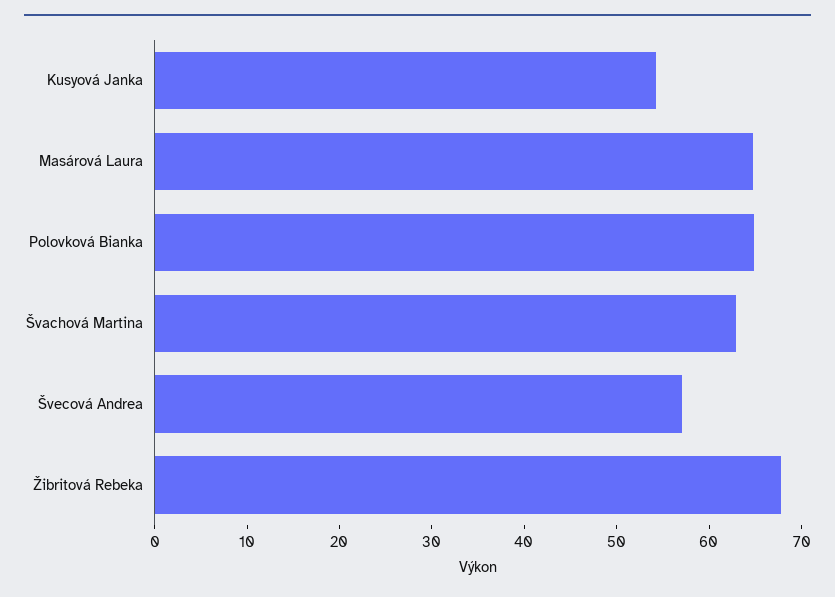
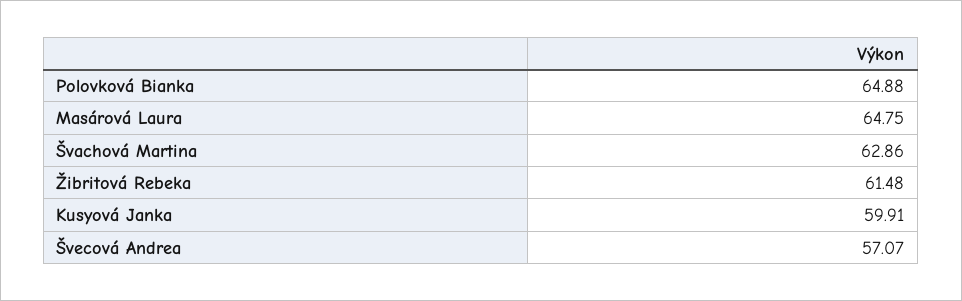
  {
-   "Kusyová Janka": 54,
+   "Kusyová Janka": 59.91,
    "Masárová Laura": 64.75,
    "Polovková Bianka": 64.88,
    "Švachová Martina": 62.86,
    "Švecová Andrea": 57.07,
-   "Žibritová Rebeka": 68
+   "Žibritová Rebeka": 61.48
  }

